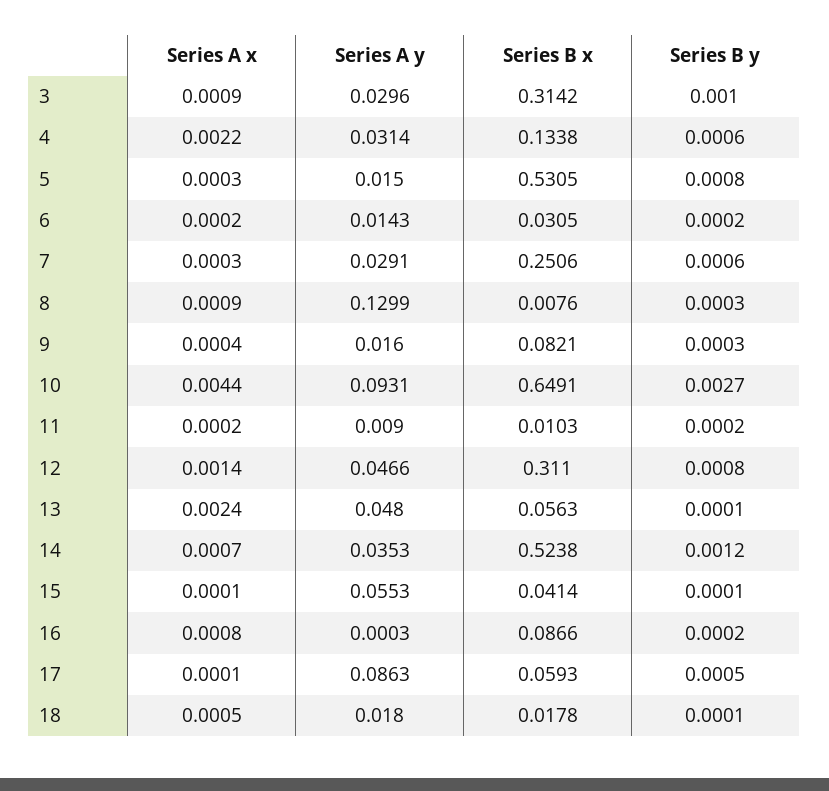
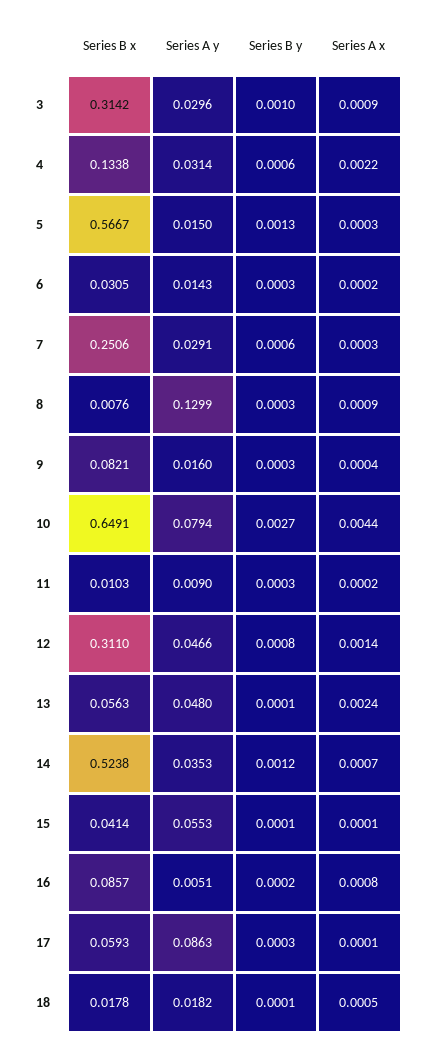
  {
    "Series A x": {
      "3": 0.0009,
      "4": 0.0022,
      "5": 0.0003,
      "6": 0.0002,
      "7": 0.0003,
      "8": 0.0009,
      "9": 0.0004,
      "10": 0.0044,
      "11": 0.0002,
      "12": 0.0014,
      "13": 0.0024,
      "14": 0.0007,
      "15": 0.0001,
      "16": 0.0008,
      "17": 0.0001,
      "18": 0.0005
    },
    "Series A y": {
      "3": 0.0296,
      "4": 0.0314,
      "5": 0.015,
      "6": 0.0143,
      "7": 0.0291,
      "8": 0.1299,
      "9": 0.016,
-     "10": 0.0931,
+     "10": 0.0794,
      "11": 0.009,
      "12": 0.0466,
      "13": 0.048,
      "14": 0.0353,
      "15": 0.0553,
-     "16": 0.0003,
+     "16": 0.0051,
      "17": 0.0863,
-     "18": 0.018
+     "18": 0.0182
    },
    "Series B x": {
      "3": 0.3142,
      "4": 0.1338,
-     "5": 0.5305,
+     "5": 0.5667,
      "6": 0.0305,
      "7": 0.2506,
      "8": 0.0076,
      "9": 0.0821,
      "10": 0.6491,
      "11": 0.0103,
      "12": 0.311,
      "13": 0.0563,
      "14": 0.5238,
      "15": 0.0414,
-     "16": 0.0866,
+     "16": 0.0857,
      "17": 0.0593,
      "18": 0.0178
    },
    "Series B y": {
      "3": 0.001,
      "4": 0.0006,
-     "5": 0.0008,
+     "5": 0.0013,
-     "6": 0.0002,
+     "6": 0.0003,
      "7": 0.0006,
      "8": 0.0003,
      "9": 0.0003,
      "10": 0.0027,
-     "11": 0.0002,
+     "11": 0.0003,
      "12": 0.0008,
      "13": 0.0001,
      "14": 0.0012,
      "15": 0.0001,
      "16": 0.0002,
-     "17": 0.0005,
+     "17": 0.0003,
      "18": 0.0001
    }
  }

